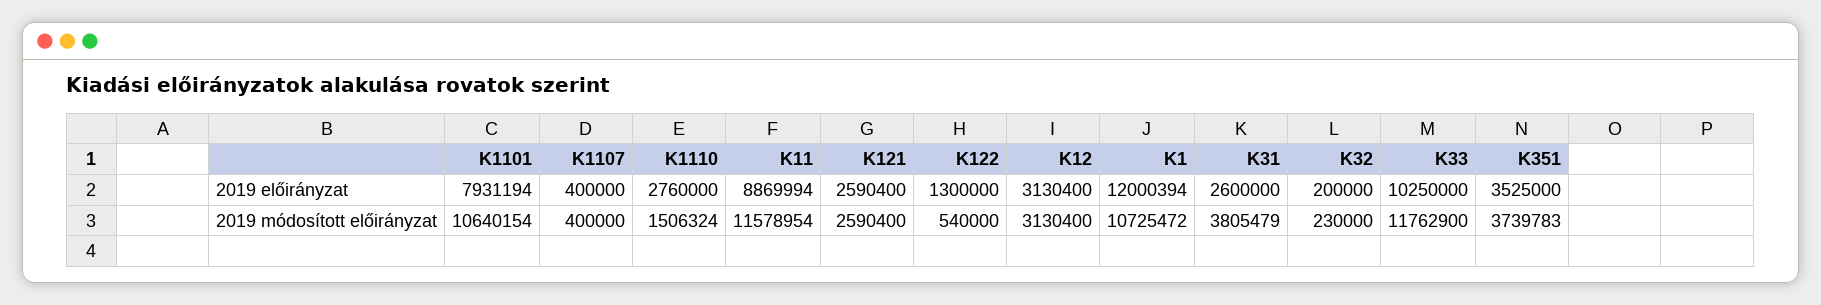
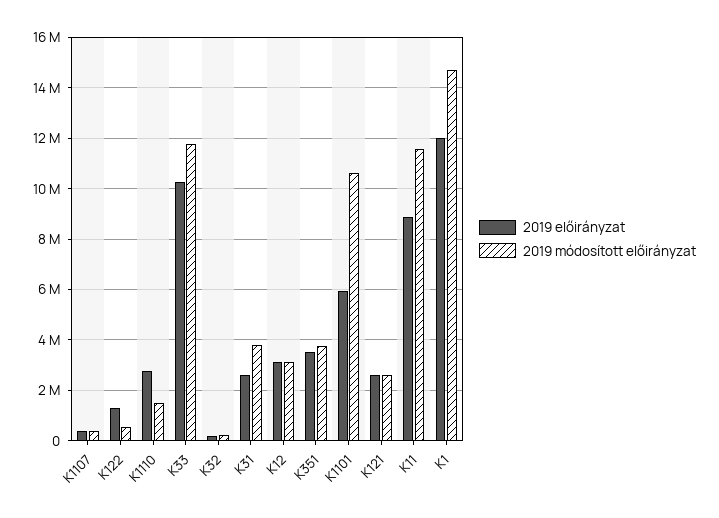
  {
    "2019 előirányzat": {
-     "K1101": 7931194,
+     "K1101": 6000000,
      "K1107": 400000,
      "K1110": 2760000,
      "K11": 8869994,
      "K121": 2590400,
      "K122": 1300000,
      "K12": 3130400,
      "K1": 12000394,
      "K31": 2600000,
      "K32": 200000,
      "K33": 10250000,
      "K351": 3525000
    },
    "2019 módosított előirányzat": {
      "K1101": 10640154,
      "K1107": 400000,
      "K1110": 1506324,
      "K11": 11578954,
      "K121": 2590400,
      "K122": 540000,
      "K12": 3130400,
-     "K1": 10725472,
+     "K1": 14750000,
      "K31": 3805479,
      "K32": 230000,
      "K33": 11762900,
      "K351": 3739783
    }
  }

